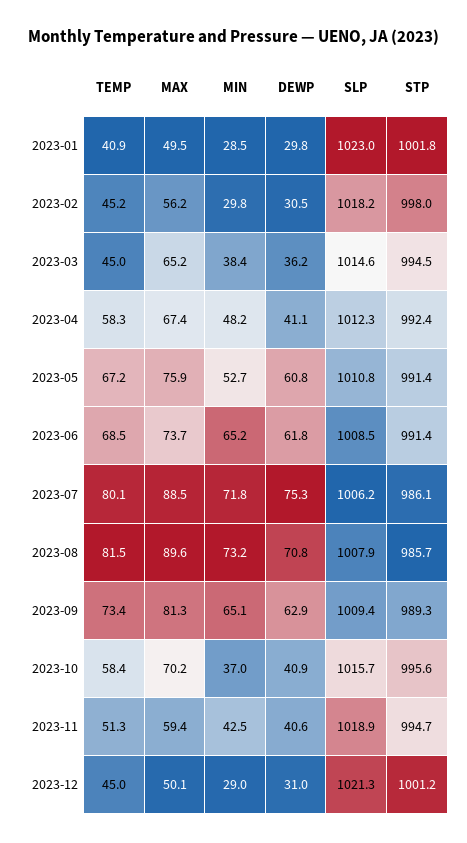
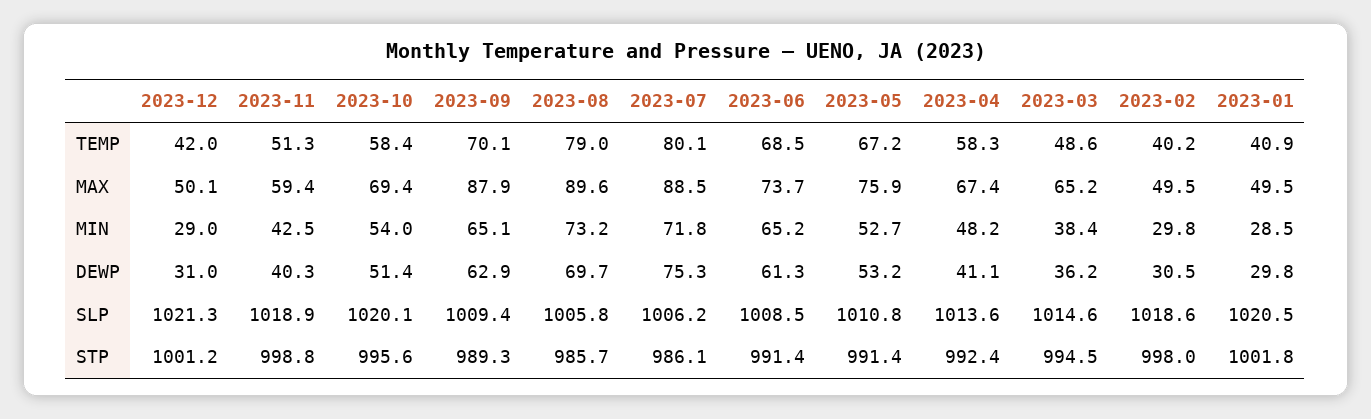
  {
    "TEMP": {
      "2023-01": 40.9,
-     "2023-02": 45.2,
+     "2023-02": 40.2,
-     "2023-03": 45,
+     "2023-03": 48.6,
      "2023-04": 58.3,
      "2023-05": 67.2,
      "2023-06": 68.5,
      "2023-07": 80.1,
-     "2023-08": 81.5,
+     "2023-08": 79,
-     "2023-09": 73.4,
+     "2023-09": 70.1,
      "2023-10": 58.4,
      "2023-11": 51.3,
-     "2023-12": 45
+     "2023-12": 42
    },
    "MAX": {
      "2023-01": 49.5,
-     "2023-02": 56.2,
+     "2023-02": 49.5,
      "2023-03": 65.2,
      "2023-04": 67.4,
      "2023-05": 75.9,
      "2023-06": 73.7,
      "2023-07": 88.5,
      "2023-08": 89.6,
-     "2023-09": 81.3,
+     "2023-09": 87.9,
-     "2023-10": 70.2,
+     "2023-10": 69.4,
      "2023-11": 59.4,
      "2023-12": 50.1
    },
    "MIN": {
      "2023-01": 28.5,
      "2023-02": 29.8,
      "2023-03": 38.4,
      "2023-04": 48.2,
      "2023-05": 52.7,
      "2023-06": 65.2,
      "2023-07": 71.8,
      "2023-08": 73.2,
      "2023-09": 65.1,
-     "2023-10": 37,
+     "2023-10": 54,
      "2023-11": 42.5,
      "2023-12": 29
    },
    "DEWP": {
      "2023-01": 29.8,
      "2023-02": 30.5,
      "2023-03": 36.2,
      "2023-04": 41.1,
-     "2023-05": 60.8,
+     "2023-05": 53.2,
-     "2023-06": 61.8,
+     "2023-06": 61.3,
      "2023-07": 75.3,
-     "2023-08": 70.8,
+     "2023-08": 69.7,
      "2023-09": 62.9,
-     "2023-10": 40.9,
+     "2023-10": 51.4,
-     "2023-11": 40.6,
+     "2023-11": 40.3,
      "2023-12": 31
    },
    "SLP": {
-     "2023-01": 1023,
+     "2023-01": 1020.5,
-     "2023-02": 1018.2,
+     "2023-02": 1018.6,
      "2023-03": 1014.6,
-     "2023-04": 1012.3,
+     "2023-04": 1013.6,
      "2023-05": 1010.8,
      "2023-06": 1008.5,
      "2023-07": 1006.2,
-     "2023-08": 1007.9,
+     "2023-08": 1005.8,
      "2023-09": 1009.4,
-     "2023-10": 1015.7,
+     "2023-10": 1020.1,
      "2023-11": 1018.9,
      "2023-12": 1021.3
    },
    "STP": {
      "2023-01": 1001.8,
      "2023-02": 998,
      "2023-03": 994.5,
      "2023-04": 992.4,
      "2023-05": 991.4,
      "2023-06": 991.4,
      "2023-07": 986.1,
      "2023-08": 985.7,
      "2023-09": 989.3,
      "2023-10": 995.6,
-     "2023-11": 994.7,
+     "2023-11": 998.8,
      "2023-12": 1001.2
    }
  }

